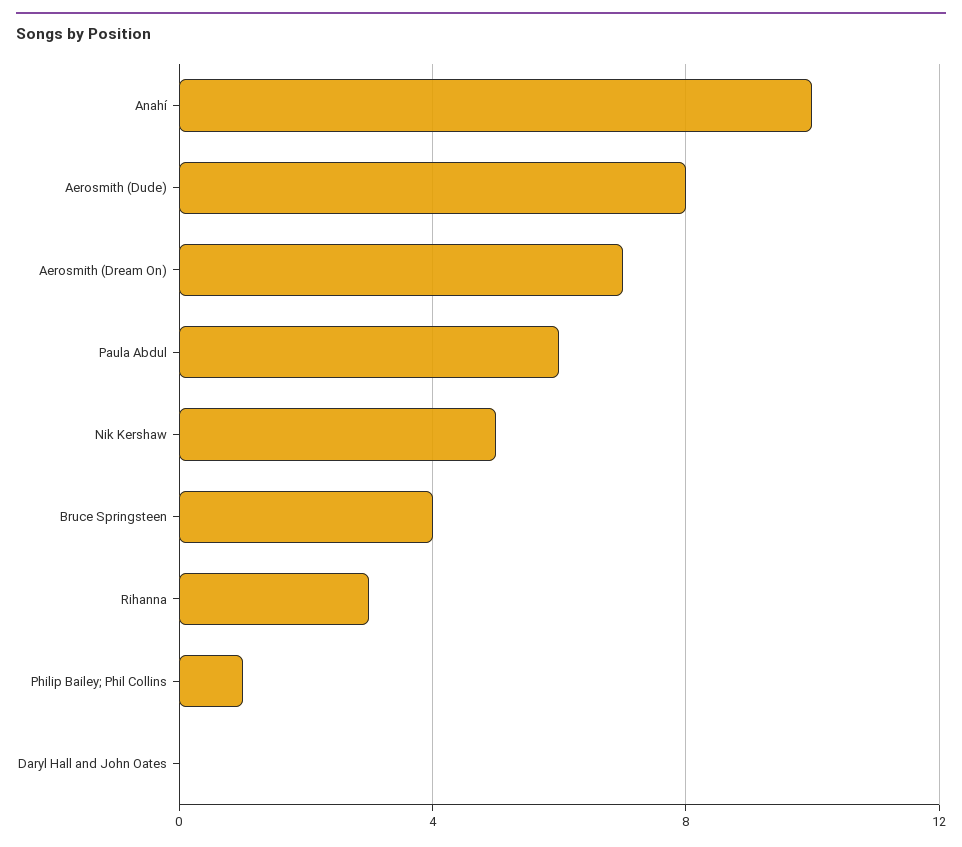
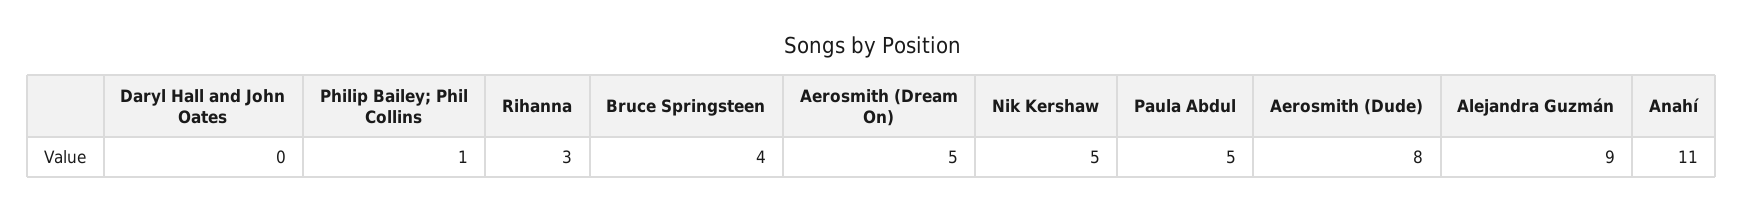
  {
-   "Anahí": 10,
+   "Anahí": 11,
    "Aerosmith (Dude)": 8,
-   "Aerosmith (Dream On)": 7,
+   "Aerosmith (Dream On)": 5,
-   "Paula Abdul": 6,
+   "Paula Abdul": 5,
    "Nik Kershaw": 5,
    "Bruce Springsteen": 4,
    "Rihanna": 3,
    "Philip Bailey; Phil Collins": 1,
-   "Daryl Hall and John Oates": 0
+   "Daryl Hall and John Oates": 0,
+   "Alejandra Guzmán": 9
  }

